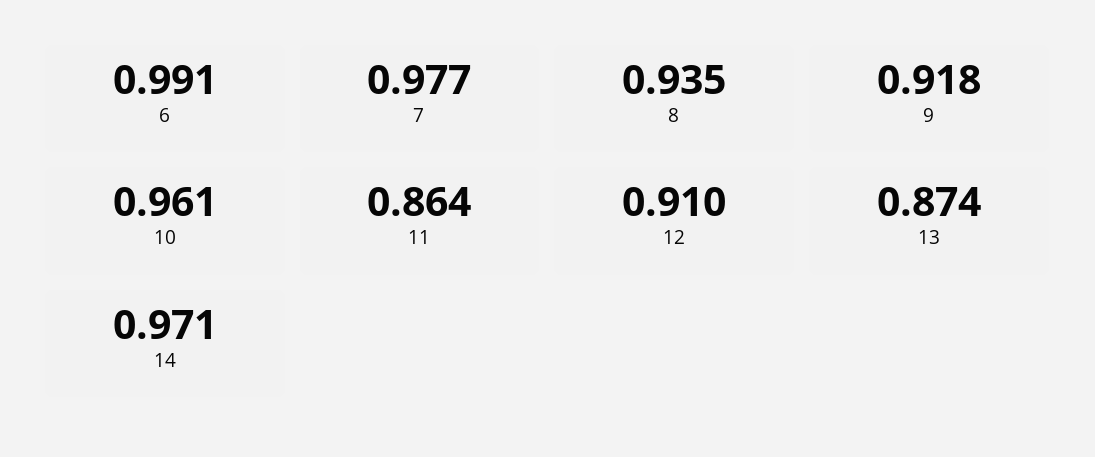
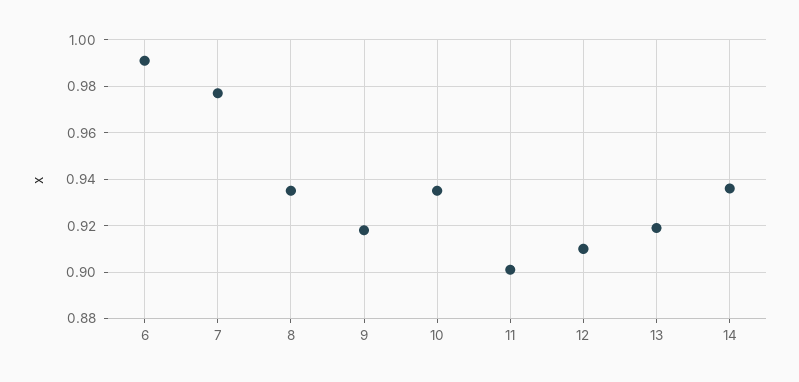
  {
    "6": 0.991,
    "7": 0.977,
    "8": 0.935,
    "9": 0.918,
-   "10": 0.961,
+   "10": 0.935,
-   "11": 0.864,
+   "11": 0.9,
    "12": 0.91,
-   "13": 0.874,
+   "13": 0.92,
-   "14": 0.971
+   "14": 0.935
  }

